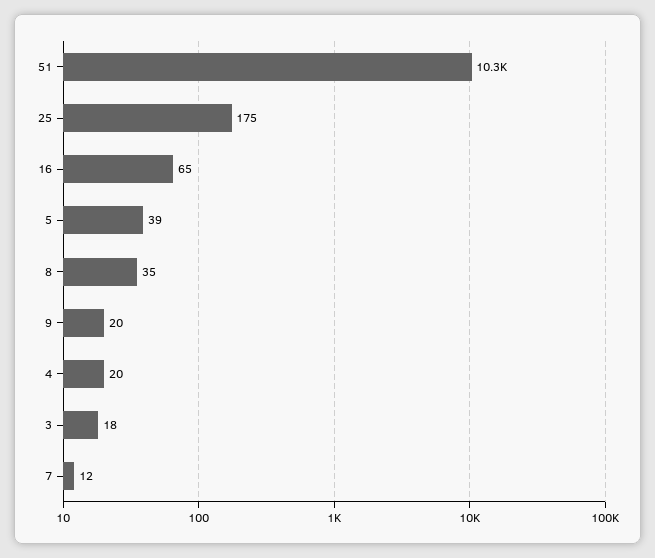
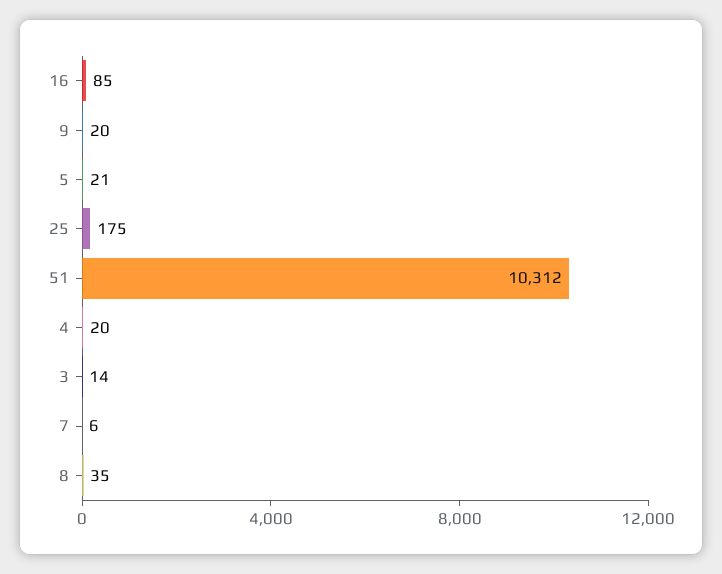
  {
    "51": 10312,
    "25": 175,
-   "16": 65,
+   "16": 85,
-   "5": 39,
+   "5": 21,
    "8": 35,
    "9": 20,
    "4": 20,
-   "3": 18,
+   "3": 14,
-   "7": 12
+   "7": 6
  }

